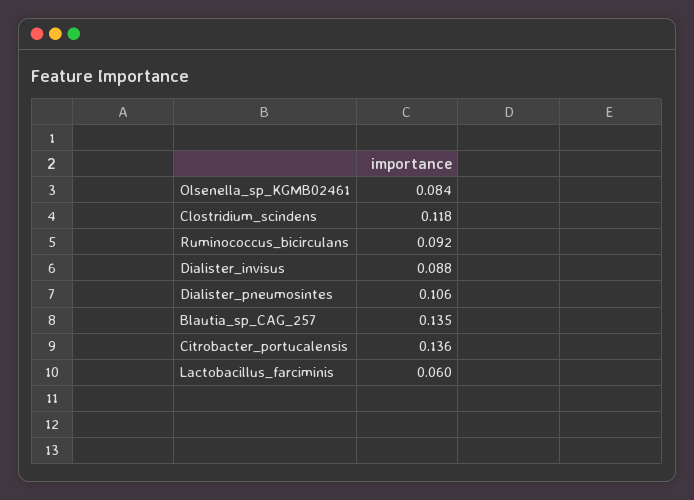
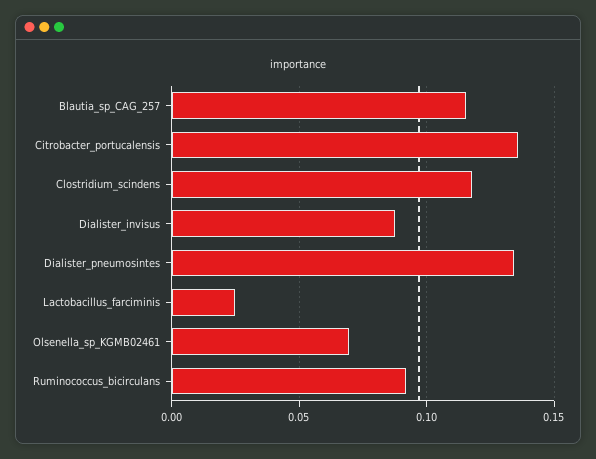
  {
-   "Olsenella_sp_KGMB02461": 0.084,
+   "Olsenella_sp_KGMB02461": 0.07,
    "Clostridium_scindens": 0.118,
    "Ruminococcus_bicirculans": 0.092,
    "Dialister_invisus": 0.088,
-   "Dialister_pneumosintes": 0.106,
+   "Dialister_pneumosintes": 0.135,
-   "Blautia_sp_CAG_257": 0.135,
+   "Blautia_sp_CAG_257": 0.115,
    "Citrobacter_portucalensis": 0.136,
-   "Lactobacillus_farciminis": 0.06
+   "Lactobacillus_farciminis": 0.025
  }

